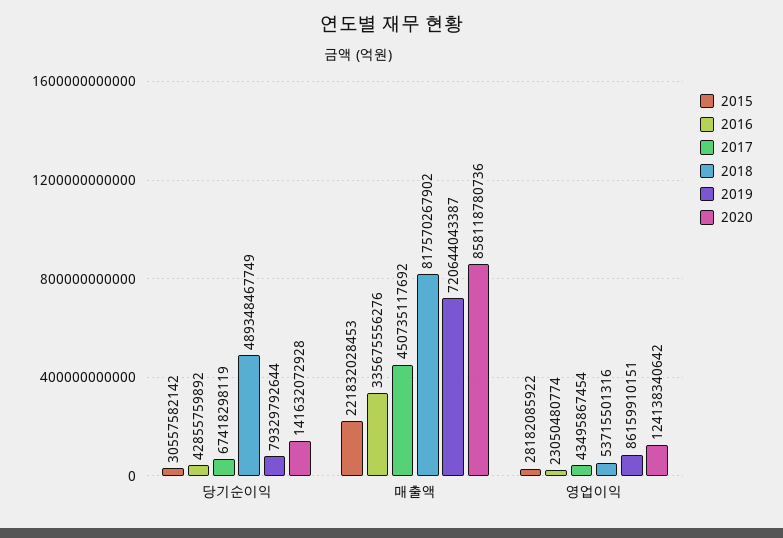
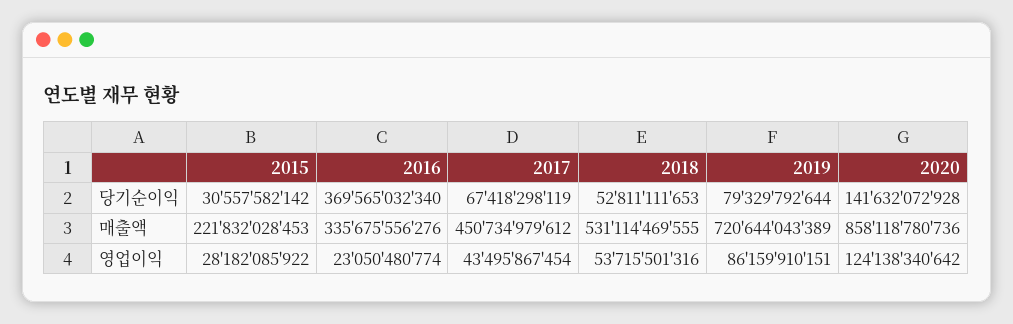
  {
    "2015": {
      "당기순이익": 30557582142,
      "매출액": 221832028453,
      "영업이익": 28182085922
    },
    "2016": {
-     "당기순이익": 42855759892,
+     "당기순이익": 369565032340,
      "매출액": 335675556276,
      "영업이익": 23050480774
    },
    "2017": {
      "당기순이익": 67418298119,
-     "매출액": 450735117692,
+     "매출액": 450734979612,
      "영업이익": 43495867454
    },
    "2018": {
-     "당기순이익": 489348467749,
+     "당기순이익": 52811111653,
-     "매출액": 817570267902,
+     "매출액": 531114469555,
      "영업이익": 53715501316
    },
    "2019": {
      "당기순이익": 79329792644,
-     "매출액": 720644043387,
+     "매출액": 720644043389,
      "영업이익": 86159910151
    },
    "2020": {
      "당기순이익": 141632072928,
      "매출액": 858118780736,
      "영업이익": 124138340642
    }
  }

